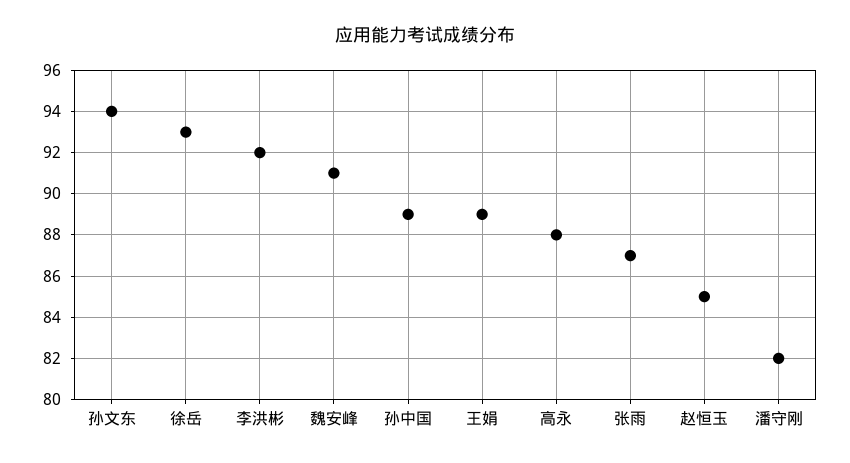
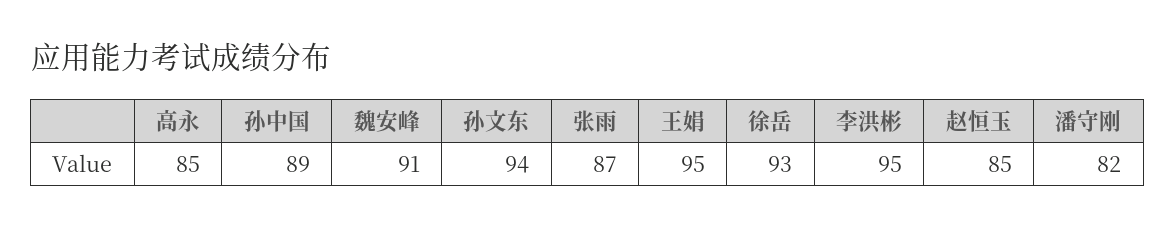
  {
    "孙文东": 94,
    "徐岳": 93,
-   "李洪彬": 92,
+   "李洪彬": 95,
    "魏安峰": 91,
    "孙中国": 89,
-   "王娟": 89,
+   "王娟": 95,
-   "高永": 88,
+   "高永": 85,
    "张雨": 87,
    "赵恒玉": 85,
    "潘守刚": 82
  }

